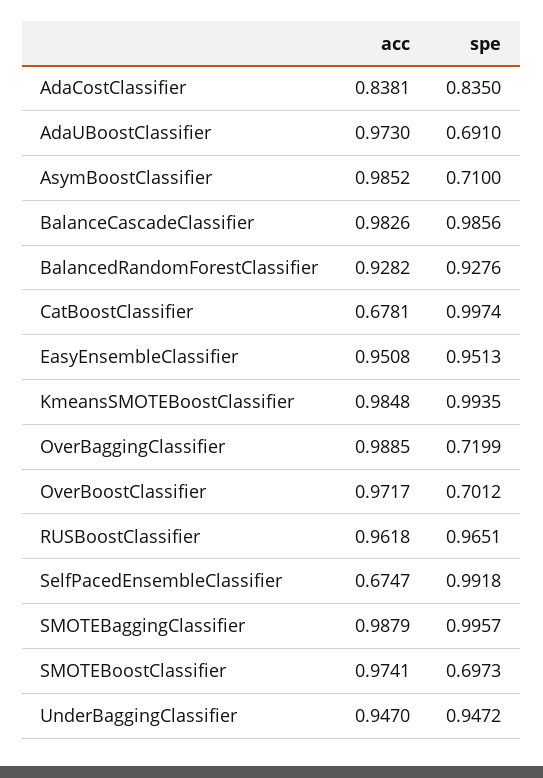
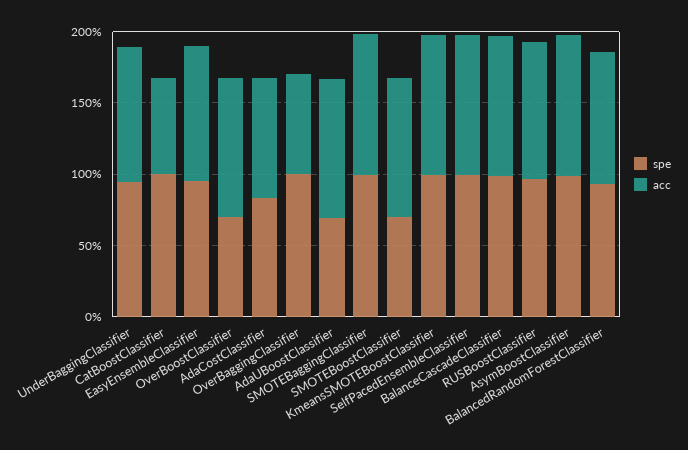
  {
    "acc": {
      "AdaCostClassifier": 0.8381,
      "AdaUBoostClassifier": 0.973,
      "AsymBoostClassifier": 0.9852,
      "BalanceCascadeClassifier": 0.9826,
      "BalancedRandomForestClassifier": 0.9282,
      "CatBoostClassifier": 0.6781,
      "EasyEnsembleClassifier": 0.9508,
      "KmeansSMOTEBoostClassifier": 0.9848,
-     "OverBaggingClassifier": 0.9885,
+     "OverBaggingClassifier": 0.7,
      "OverBoostClassifier": 0.9717,
      "RUSBoostClassifier": 0.9618,
-     "SelfPacedEnsembleClassifier": 0.6747,
+     "SelfPacedEnsembleClassifier": 1,
      "SMOTEBaggingClassifier": 0.9879,
      "SMOTEBoostClassifier": 0.9741,
      "UnderBaggingClassifier": 0.947
    },
    "spe": {
      "AdaCostClassifier": 0.835,
      "AdaUBoostClassifier": 0.691,
-     "AsymBoostClassifier": 0.71,
+     "AsymBoostClassifier": 1,
      "BalanceCascadeClassifier": 0.9856,
      "BalancedRandomForestClassifier": 0.9276,
      "CatBoostClassifier": 0.9974,
      "EasyEnsembleClassifier": 0.9513,
      "KmeansSMOTEBoostClassifier": 0.9935,
-     "OverBaggingClassifier": 0.7199,
+     "OverBaggingClassifier": 1,
      "OverBoostClassifier": 0.7012,
      "RUSBoostClassifier": 0.9651,
      "SelfPacedEnsembleClassifier": 0.9918,
      "SMOTEBaggingClassifier": 0.9957,
      "SMOTEBoostClassifier": 0.6973,
      "UnderBaggingClassifier": 0.9472
    }
  }

